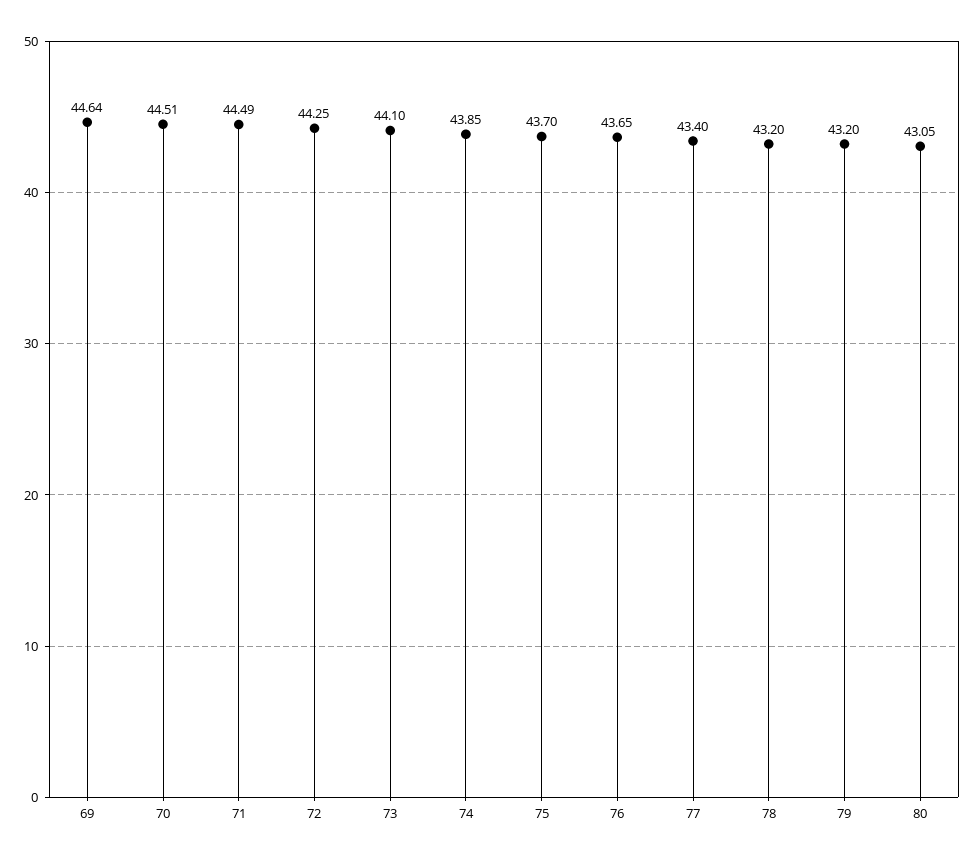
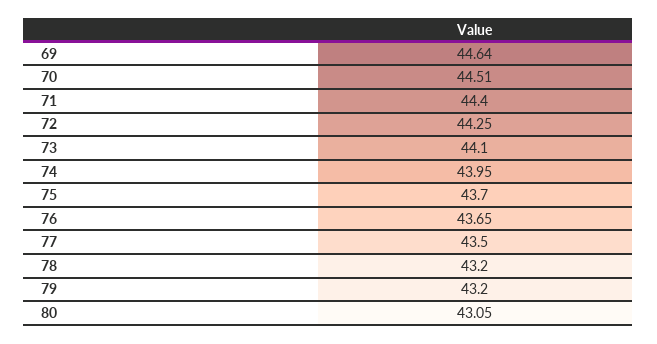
  {
    "69": 44.64,
    "70": 44.51,
-   "71": 44.49,
+   "71": 44.4,
    "72": 44.25,
    "73": 44.1,
-   "74": 43.85,
+   "74": 43.95,
    "75": 43.7,
    "76": 43.65,
-   "77": 43.4,
+   "77": 43.5,
    "78": 43.2,
    "79": 43.2,
    "80": 43.05
  }

